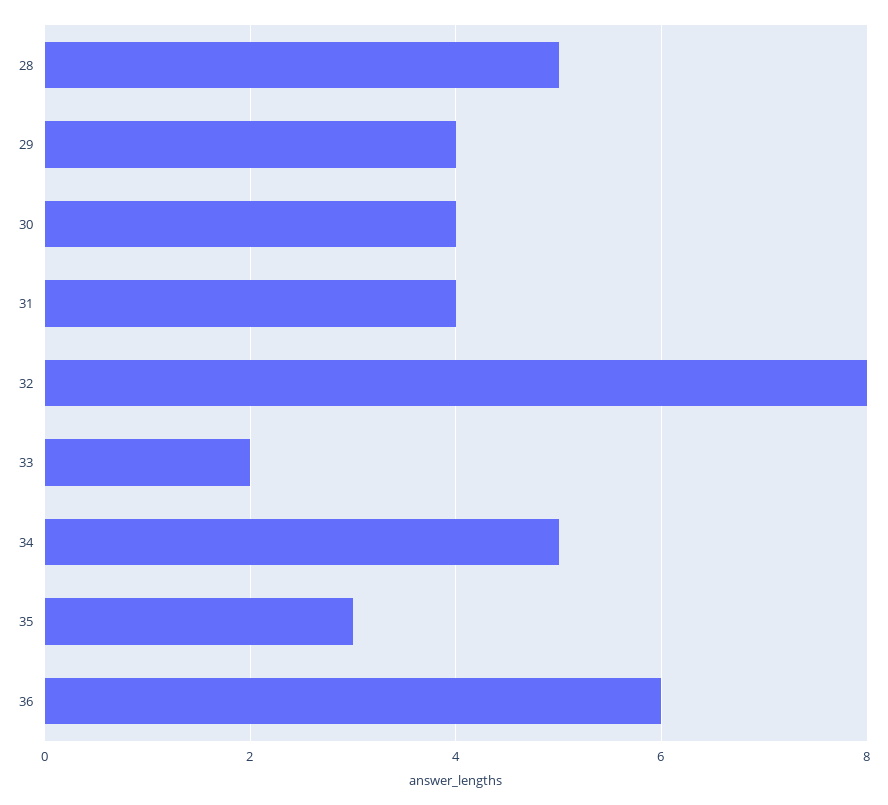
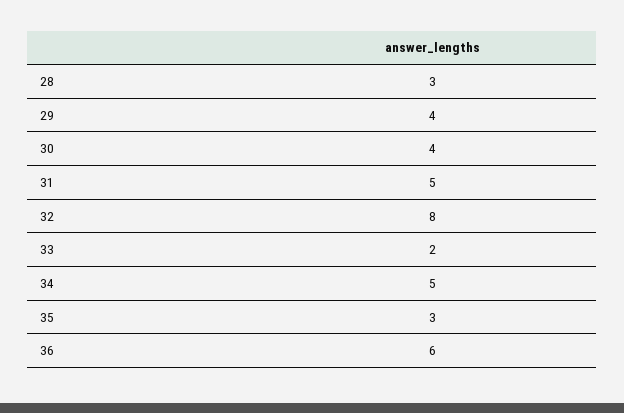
  {
-   "28": 5,
+   "28": 3,
    "29": 4,
    "30": 4,
-   "31": 4,
+   "31": 5,
    "32": 8,
    "33": 2,
    "34": 5,
    "35": 3,
    "36": 6
  }

